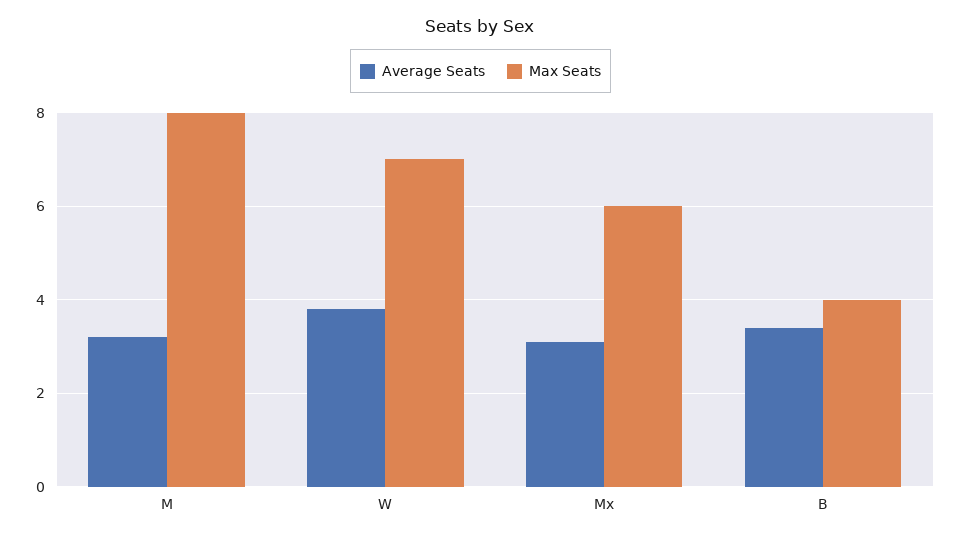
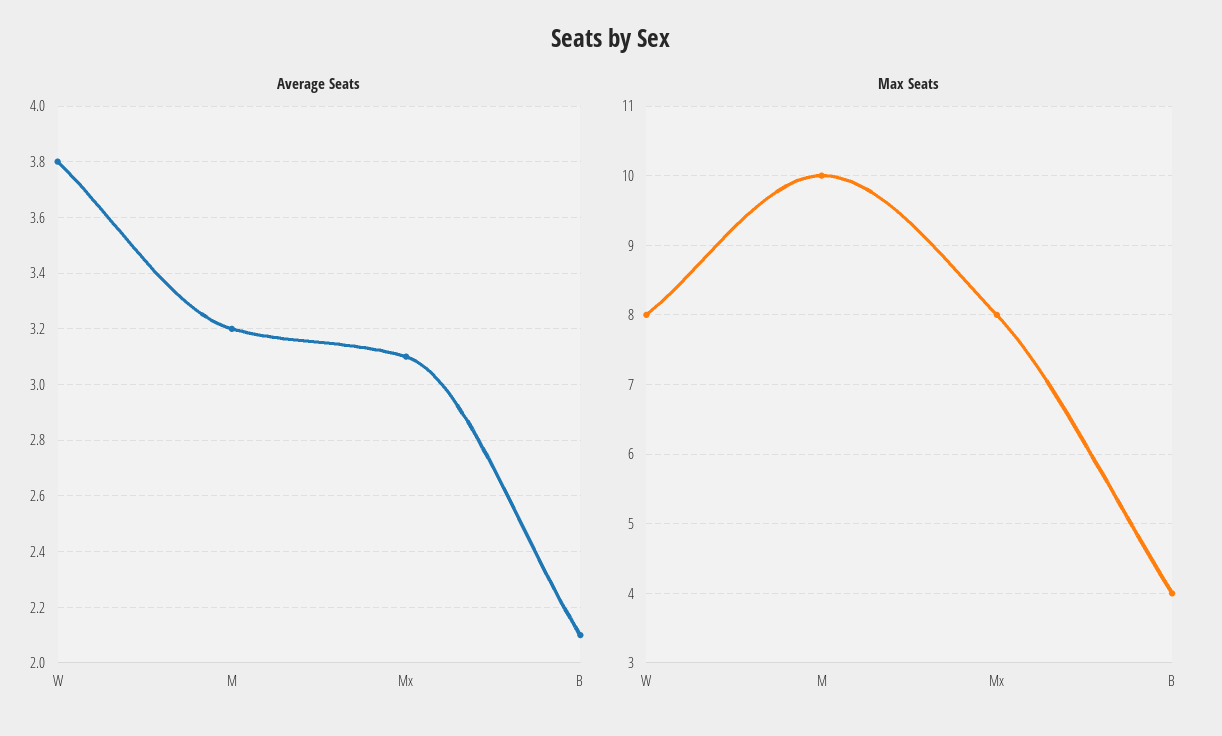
  {
    "Average Seats": {
      "M": 3.2,
      "W": 3.8,
      "Mx": 3.1,
-     "B": 3.5
+     "B": 2.1
    },
    "Max Seats": {
-     "M": 8,
+     "M": 10,
-     "W": 7,
+     "W": 8,
-     "Mx": 6,
+     "Mx": 8,
      "B": 4
    }
  }

